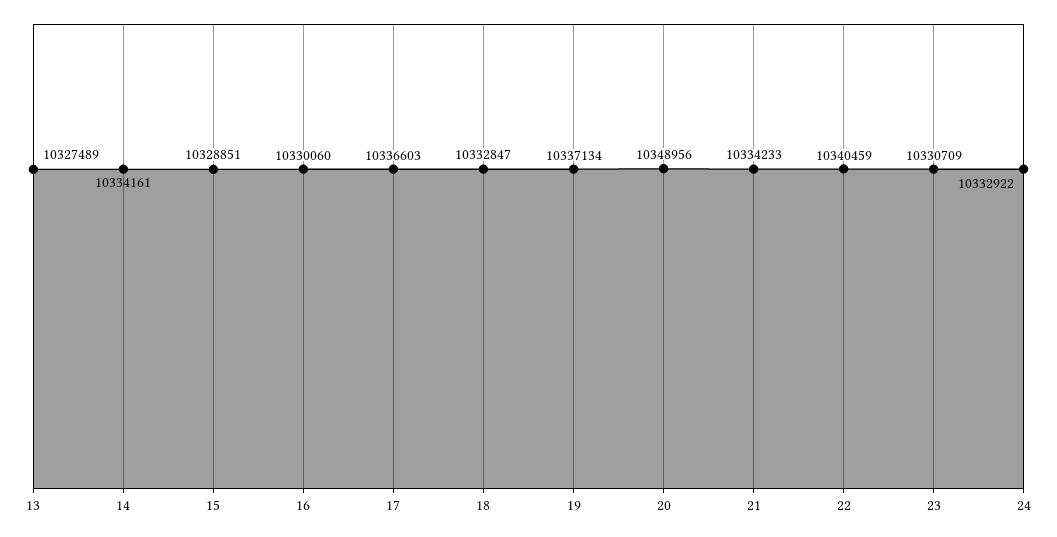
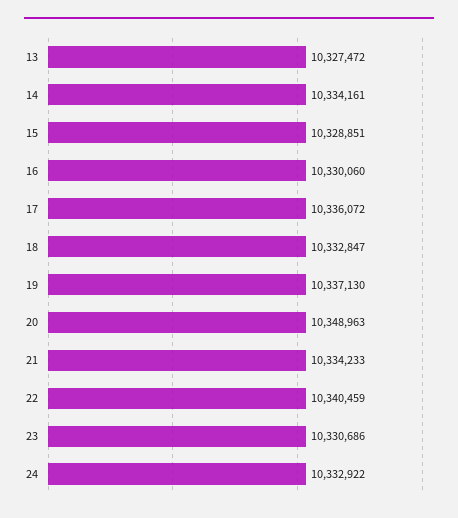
  {
-   "13": 10327489,
+   "13": 10327472,
    "14": 10334161,
    "15": 10328851,
    "16": 10330060,
-   "17": 10336603,
+   "17": 10336072,
    "18": 10332847,
-   "19": 10337134,
+   "19": 10337130,
-   "20": 10348956,
+   "20": 10348963,
    "21": 10334233,
    "22": 10340459,
-   "23": 10330709,
+   "23": 10330686,
    "24": 10332922
  }

